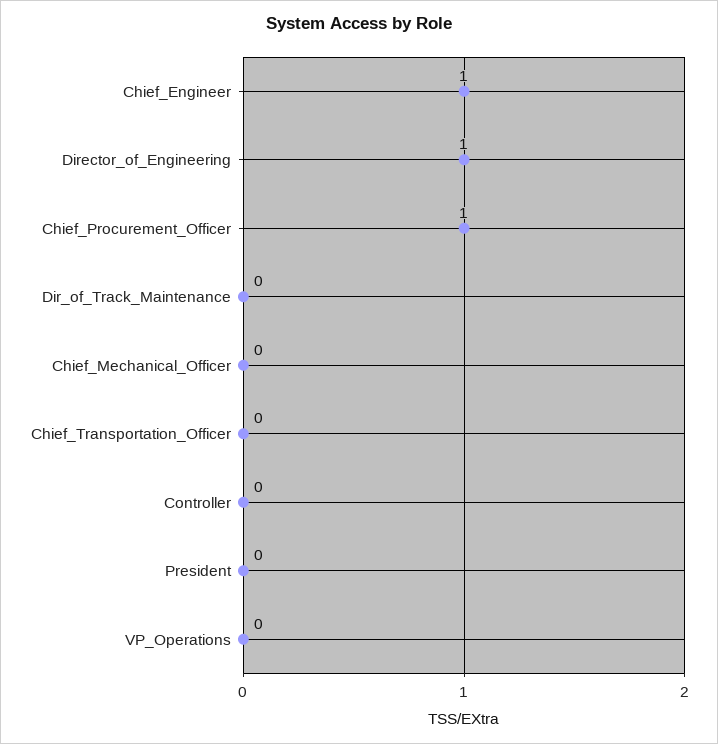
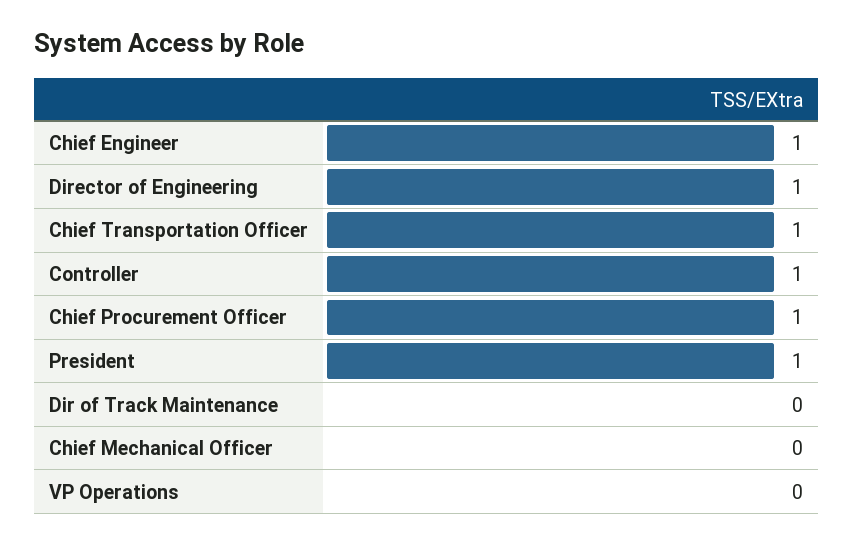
  {
    "Chief_Engineer": 1,
    "Director_of_Engineering": 1,
    "Chief_Procurement_Officer": 1,
    "Dir_of_Track_Maintenance": 0,
    "Chief_Mechanical_Officer": 0,
-   "Chief_Transportation_Officer": 0,
+   "Chief_Transportation_Officer": 1,
-   "Controller": 0,
+   "Controller": 1,
-   "President": 0,
+   "President": 1,
    "VP_Operations": 0
  }

